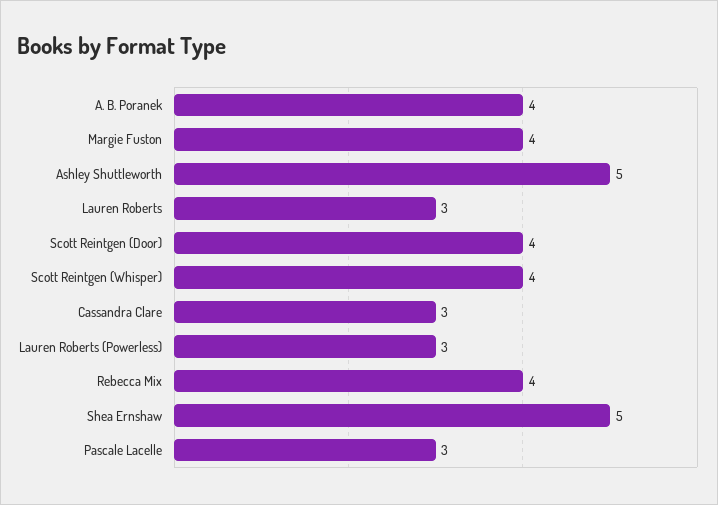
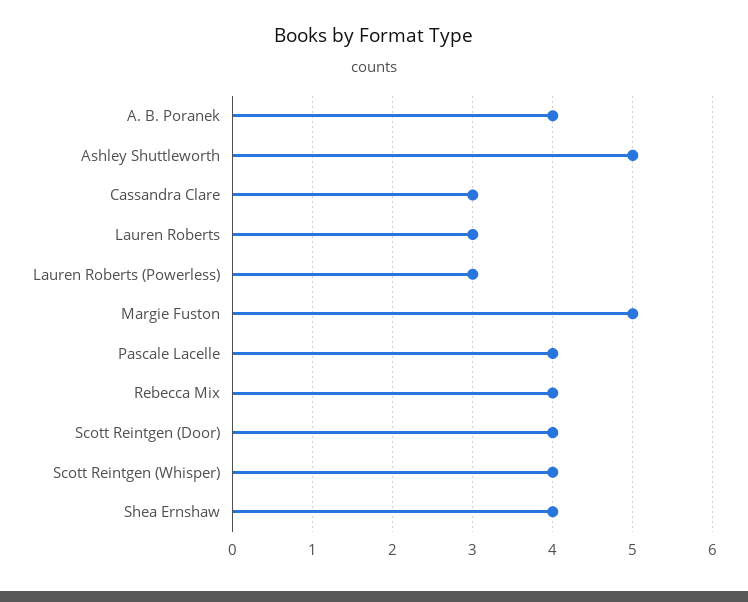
  {
    "A. B. Poranek": 4,
-   "Margie Fuston": 4,
+   "Margie Fuston": 5,
    "Ashley Shuttleworth": 5,
    "Lauren Roberts": 3,
    "Scott Reintgen (Door)": 4,
    "Scott Reintgen (Whisper)": 4,
    "Cassandra Clare": 3,
    "Lauren Roberts (Powerless)": 3,
    "Rebecca Mix": 4,
-   "Shea Ernshaw": 5,
+   "Shea Ernshaw": 4,
-   "Pascale Lacelle": 3
+   "Pascale Lacelle": 4
  }

